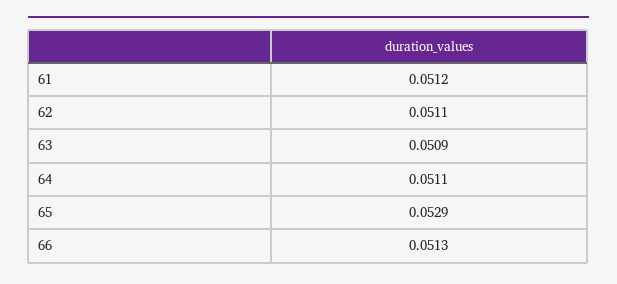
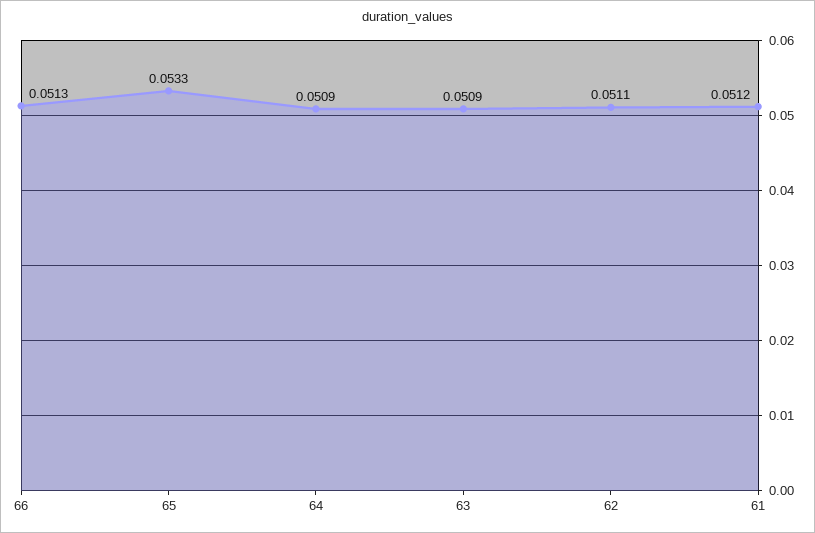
  {
    "61": 0.0512,
    "62": 0.0511,
    "63": 0.0509,
-   "64": 0.0511,
+   "64": 0.0509,
-   "65": 0.0529,
+   "65": 0.0533,
    "66": 0.0513
  }

